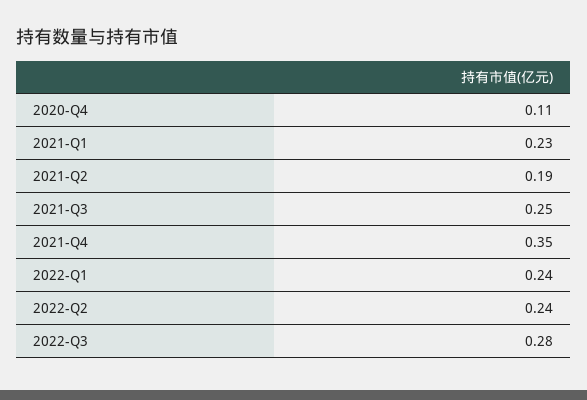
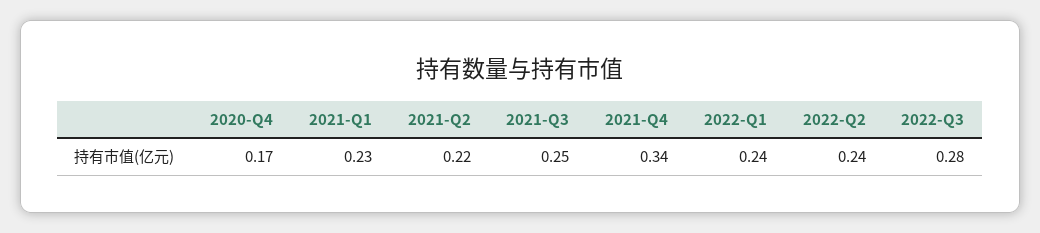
  {
-   "2020-Q4": 0.11,
+   "2020-Q4": 0.17,
    "2021-Q1": 0.23,
-   "2021-Q2": 0.19,
+   "2021-Q2": 0.22,
    "2021-Q3": 0.25,
-   "2021-Q4": 0.35,
+   "2021-Q4": 0.34,
    "2022-Q1": 0.24,
    "2022-Q2": 0.24,
    "2022-Q3": 0.28
  }

